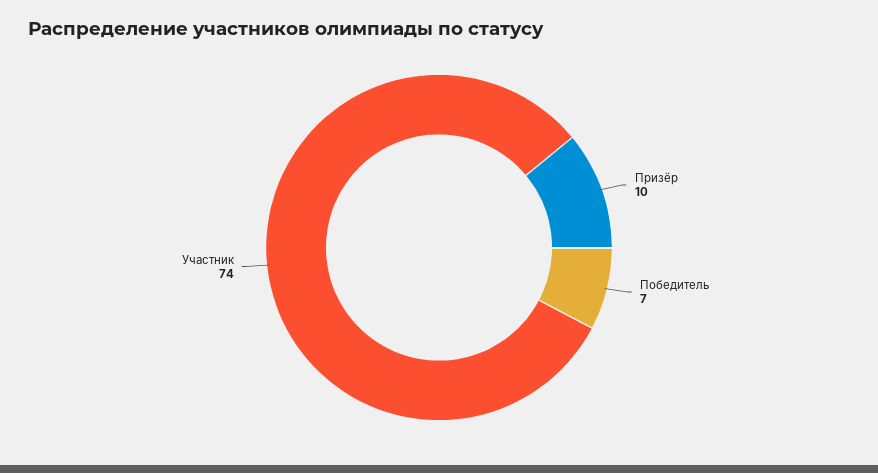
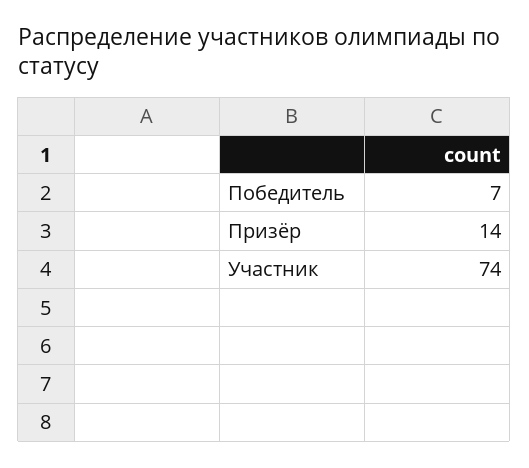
  {
-   "Призёр": 10,
+   "Призёр": 14,
    "Победитель": 7,
    "Участник": 74
  }

